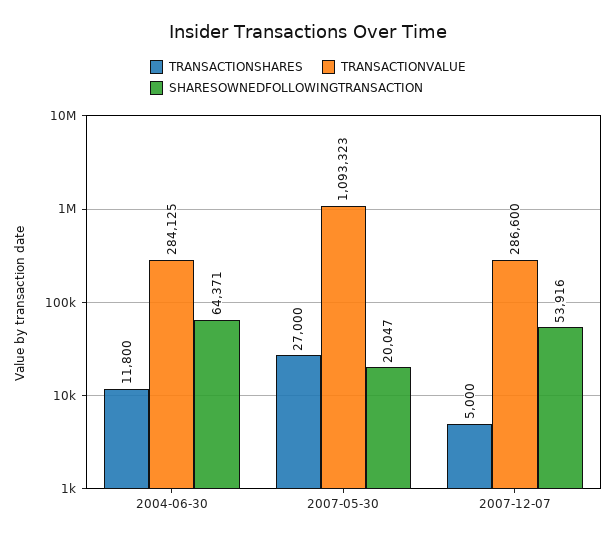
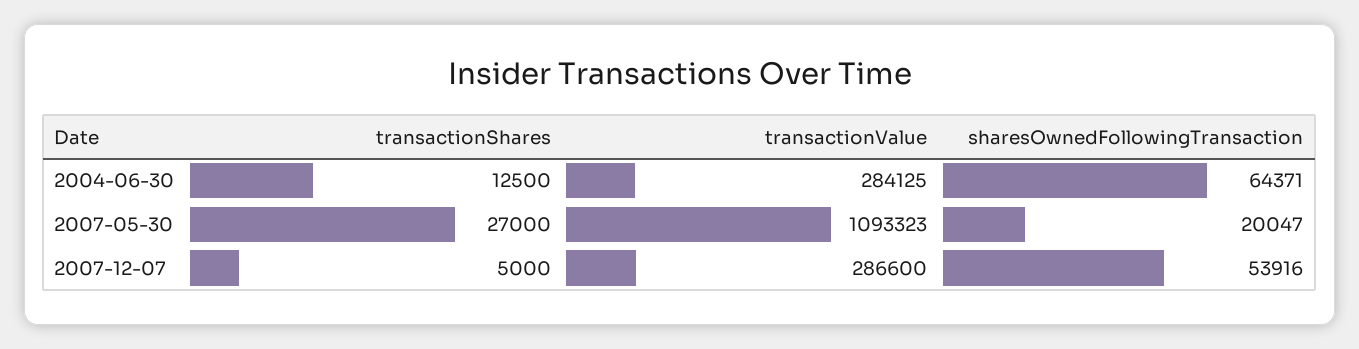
  {
    "TRANSACTIONSHARES": {
-     "2004-06-30": 11800,
+     "2004-06-30": 12500,
      "2007-05-30": 27000,
      "2007-12-07": 5000
    },
    "TRANSACTIONVALUE": {
      "2004-06-30": 284125,
      "2007-05-30": 1093323,
      "2007-12-07": 286600
    },
    "SHARESOWNEDFOLLOWINGTRANSACTION": {
      "2004-06-30": 64371,
      "2007-05-30": 20047,
      "2007-12-07": 53916
    }
  }

